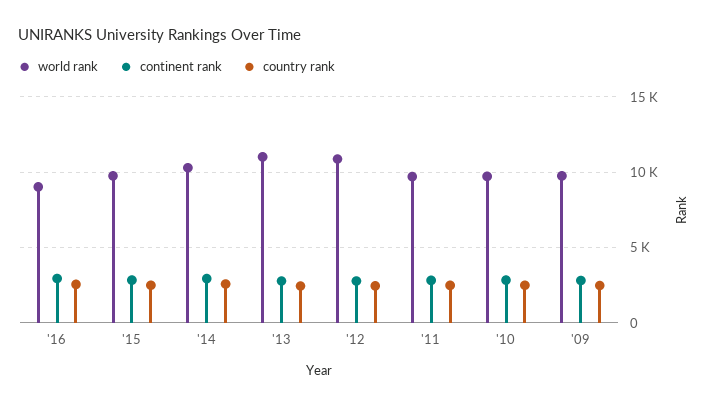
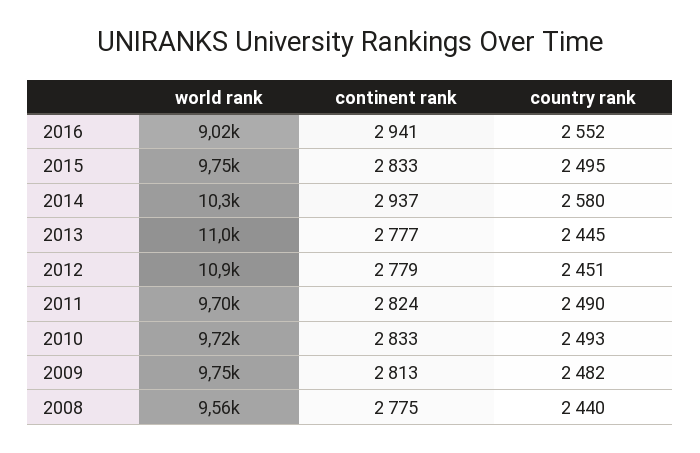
  {
    "world rank": {
      "'16": 9020,
      "'15": 9750,
      "'14": 10300,
      "'13": 11000,
      "'12": 10900,
      "'11": 9700,
      "'10": 9720,
-     "'09": 9750
+     "'09": 9750,
+     "2008": 9560
    },
    "continent rank": {
      "'16": 2941,
      "'15": 2833,
      "'14": 2937,
      "'13": 2777,
      "'12": 2779,
      "'11": 2824,
      "'10": 2833,
-     "'09": 2813
+     "'09": 2813,
+     "2008": 2775
    },
    "country rank": {
      "'16": 2552,
      "'15": 2495,
      "'14": 2580,
      "'13": 2445,
      "'12": 2451,
      "'11": 2490,
      "'10": 2493,
-     "'09": 2482
+     "'09": 2482,
+     "2008": 2440
    }
  }

